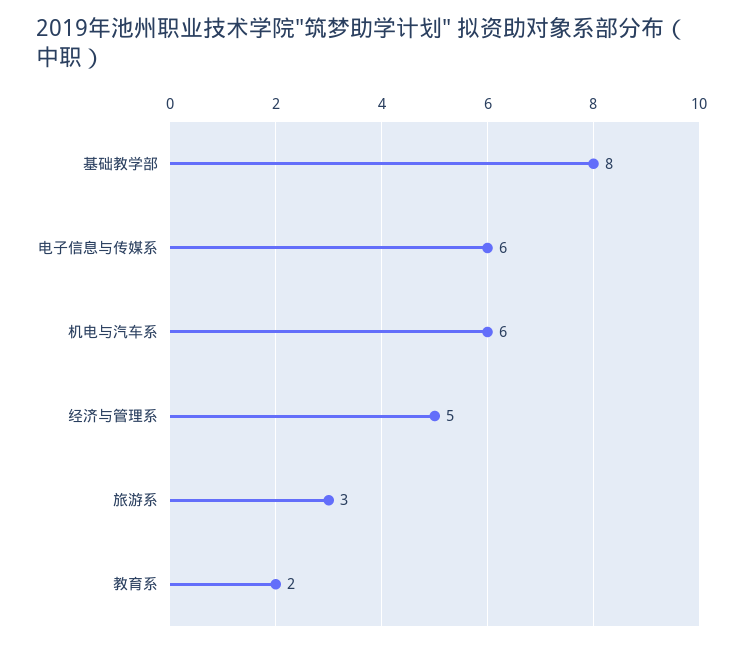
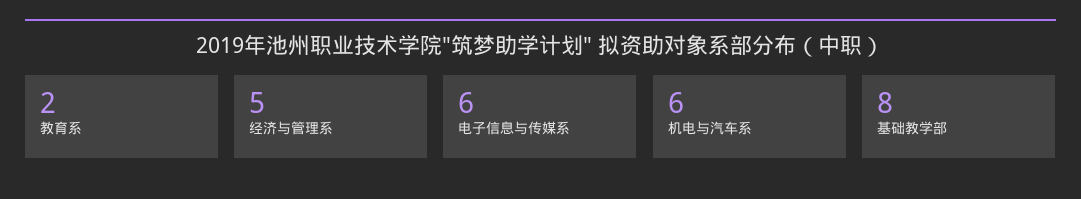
  {
    "基础教学部": 8,
    "电子信息与传媒系": 6,
    "机电与汽车系": 6,
    "经济与管理系": 5,
-   "旅游系": 3,
    "教育系": 2
  }

